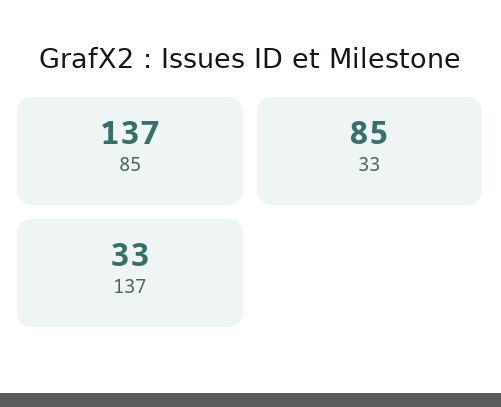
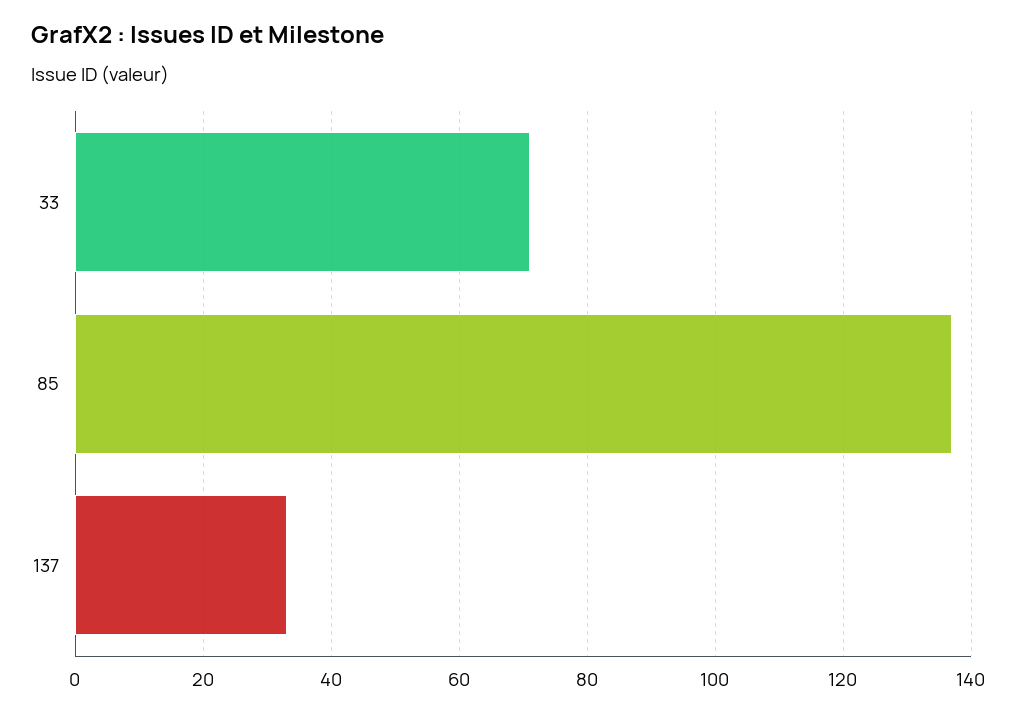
  {
    "85": 137,
-   "33": 85,
+   "33": 70,
    "137": 33
  }

